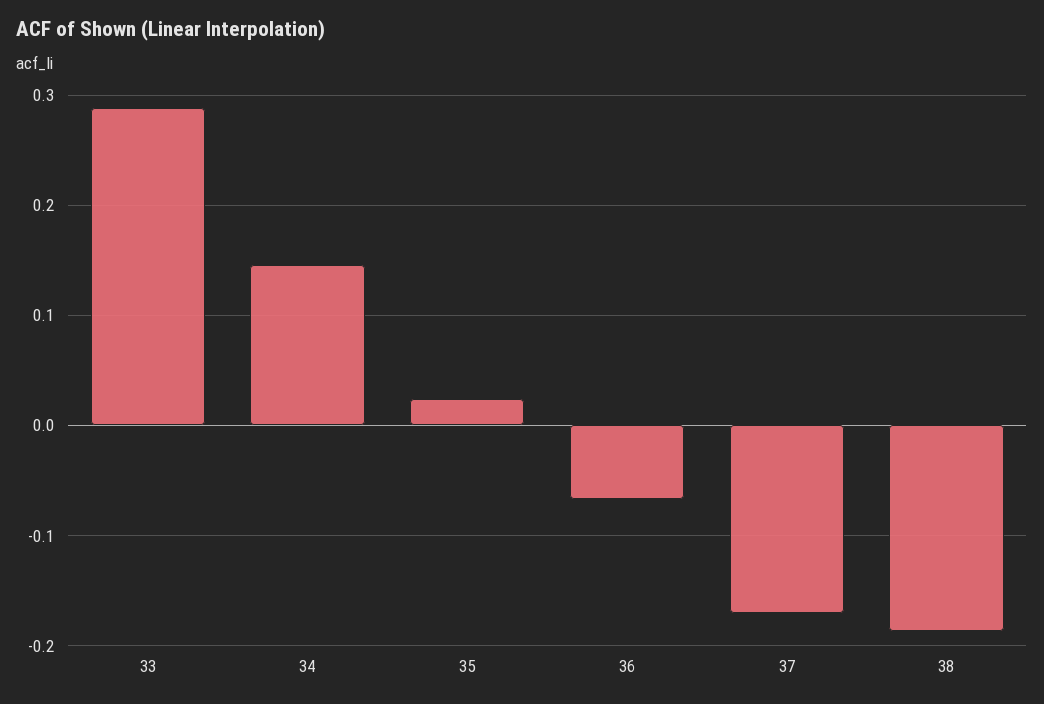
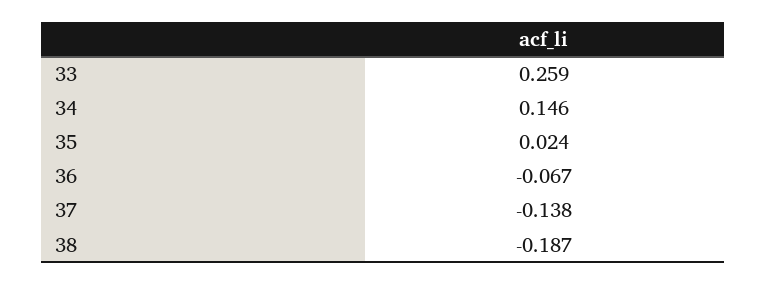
  {
-   "33": 0.29,
+   "33": 0.259,
    "34": 0.146,
    "35": 0.024,
    "36": -0.067,
-   "37": -0.17,
+   "37": -0.138,
    "38": -0.187
  }

